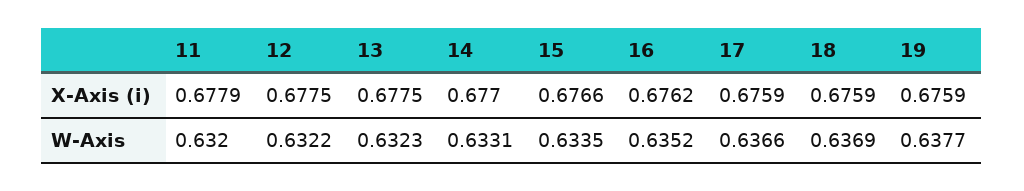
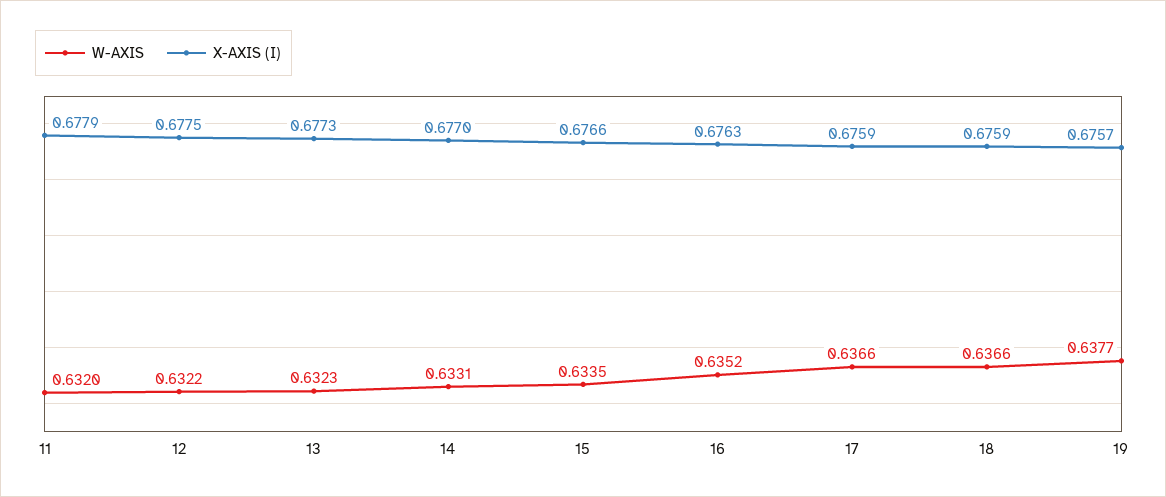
  {
    "X-Axis (i)": {
      "11": 0.6779,
      "12": 0.6775,
-     "13": 0.6775,
+     "13": 0.6773,
      "14": 0.677,
      "15": 0.6766,
-     "16": 0.6762,
+     "16": 0.6763,
      "17": 0.6759,
      "18": 0.6759,
-     "19": 0.6759
+     "19": 0.6757
    },
    "W-Axis": {
      "11": 0.632,
      "12": 0.6322,
      "13": 0.6323,
      "14": 0.6331,
      "15": 0.6335,
      "16": 0.6352,
      "17": 0.6366,
-     "18": 0.6369,
+     "18": 0.6366,
      "19": 0.6377
    }
  }

